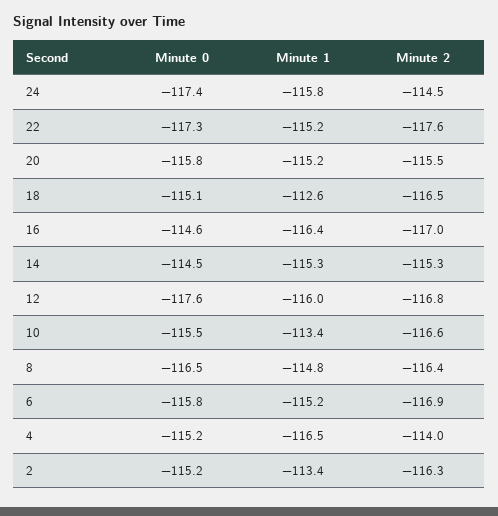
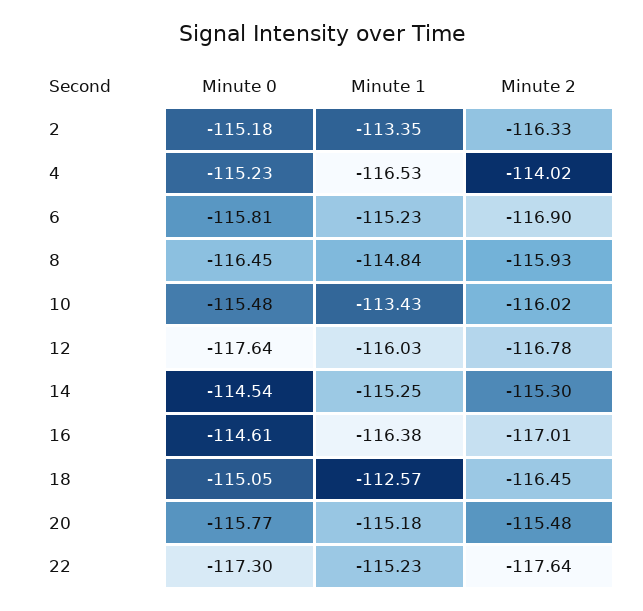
  {
    "Minute 0": {
-     "24": -117.4,
      "22": -117.3,
      "20": -115.77,
      "18": -115.05,
      "16": -114.61,
      "14": -114.54,
      "12": -117.64,
      "10": -115.48,
      "8": -116.45,
      "6": -115.81,
      "4": -115.23,
      "2": -115.18
    },
    "Minute 1": {
-     "24": -115.8,
      "22": -115.23,
      "20": -115.18,
      "18": -112.57,
      "16": -116.38,
      "14": -115.25,
      "12": -116.03,
      "10": -113.43,
      "8": -114.84,
      "6": -115.23,
      "4": -116.53,
      "2": -113.35
    },
    "Minute 2": {
-     "24": -114.5,
      "22": -117.64,
      "20": -115.48,
      "18": -116.45,
      "16": -117.01,
      "14": -115.3,
      "12": -116.78,
-     "10": -116.6,
+     "10": -116.02,
-     "8": -116.4,
+     "8": -115.93,
      "6": -116.9,
      "4": -114.02,
      "2": -116.33
    }
  }

